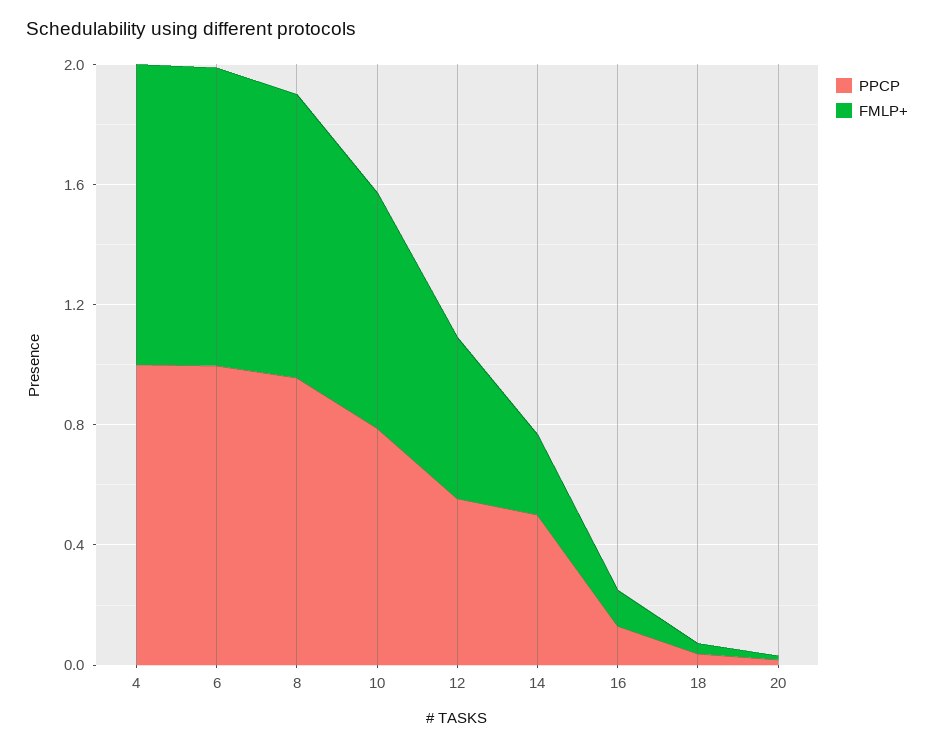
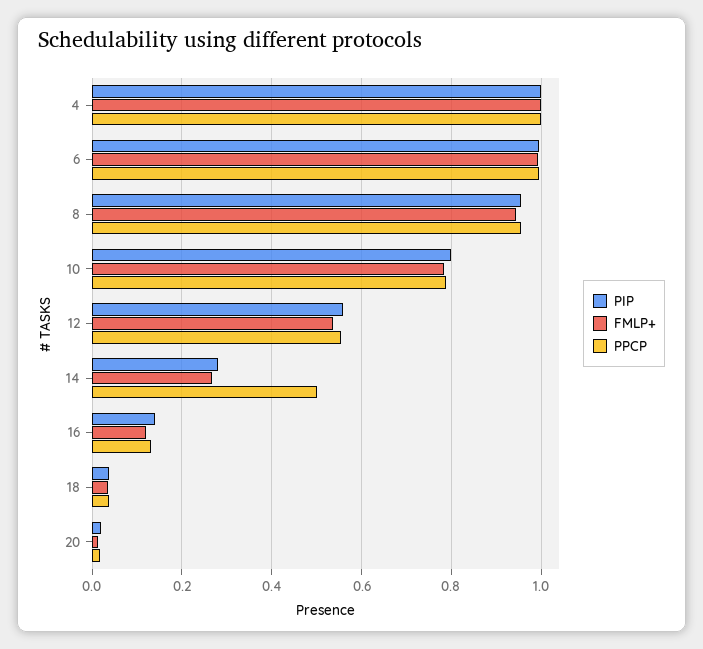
  {
    "PPCP": {
      "4": 1,
      "6": 1,
      "8": 0.96,
      "10": 0.78,
      "12": 0.56,
      "14": 0.5,
      "16": 0.14,
      "18": 0.04,
      "20": 0.02
    },
    "FMLP+": {
      "4": 1,
      "6": 1,
      "8": 0.94,
      "10": 0.78,
      "12": 0.54,
      "14": 0.26,
      "16": 0.12,
      "18": 0.04,
      "20": 0.02
-   }
+   },
+   "PIP": {
+     "4": 1,
+     "6": 1,
+     "8": 0.96,
+     "10": 0.8,
+     "12": 0.56,
+     "14": 0.28,
+     "16": 0.14,
+     "18": 0.04,
+     "20": 0.02
+   }
  }

